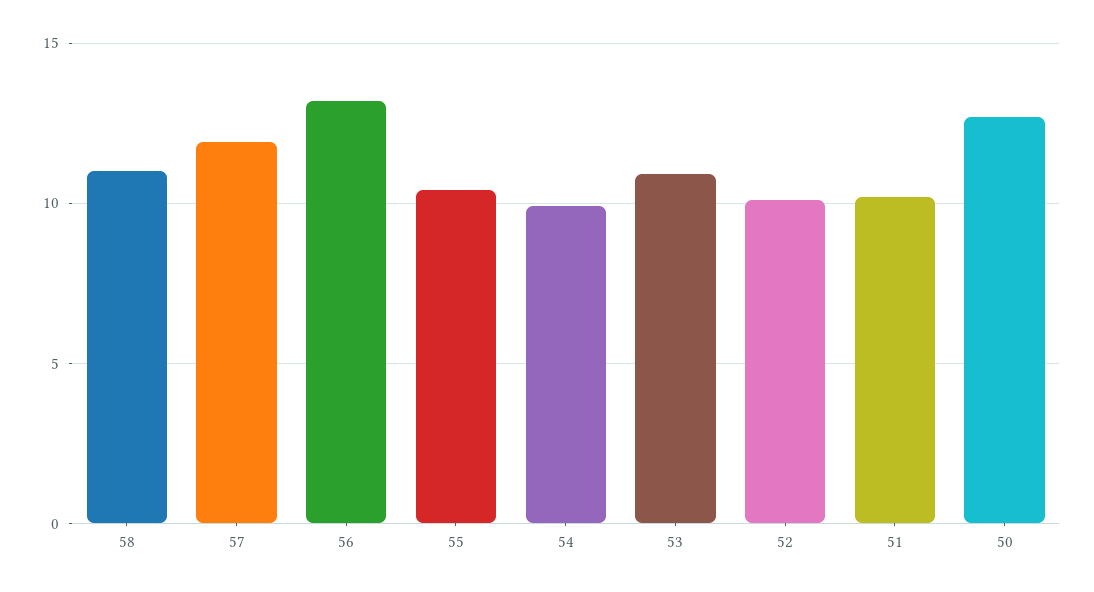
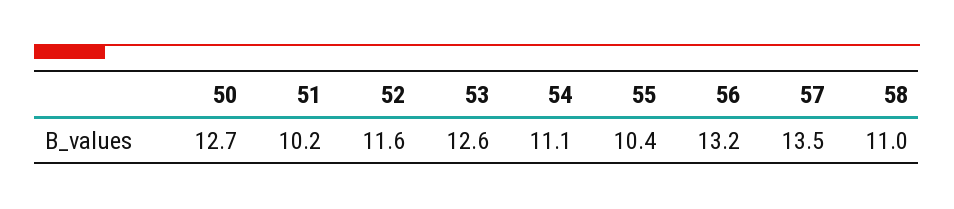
  {
    "58": 11,
-   "57": 12,
+   "57": 13.5,
    "56": 13.2,
    "55": 10.4,
-   "54": 10,
+   "54": 11.1,
-   "53": 11,
+   "53": 12.6,
-   "52": 10,
+   "52": 11.6,
    "51": 10.2,
    "50": 12.7
  }

